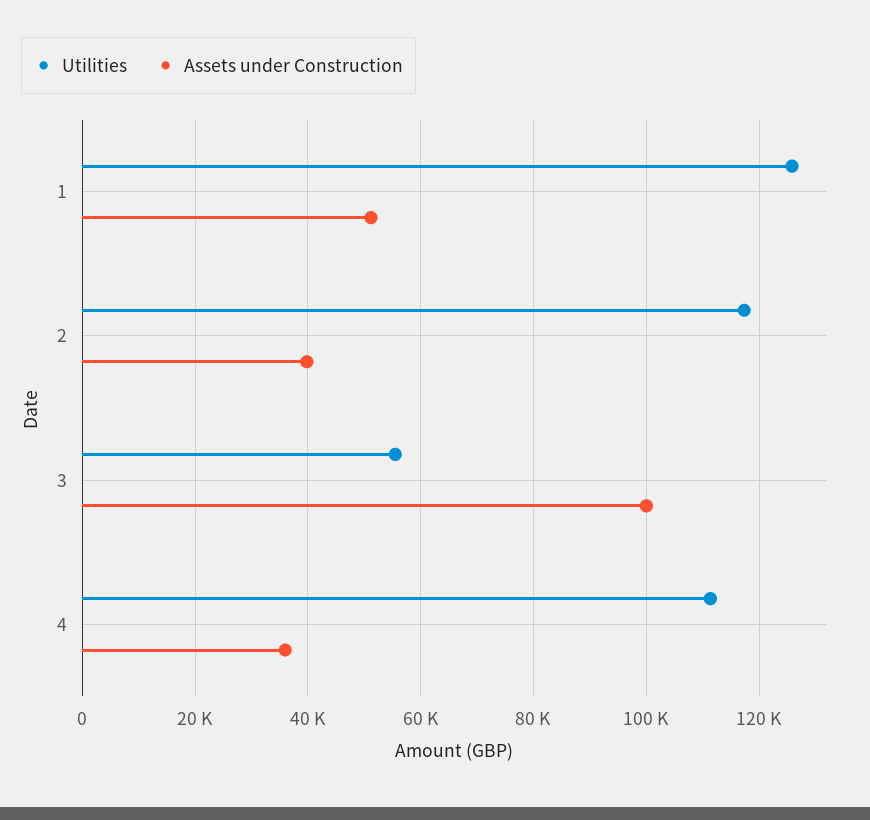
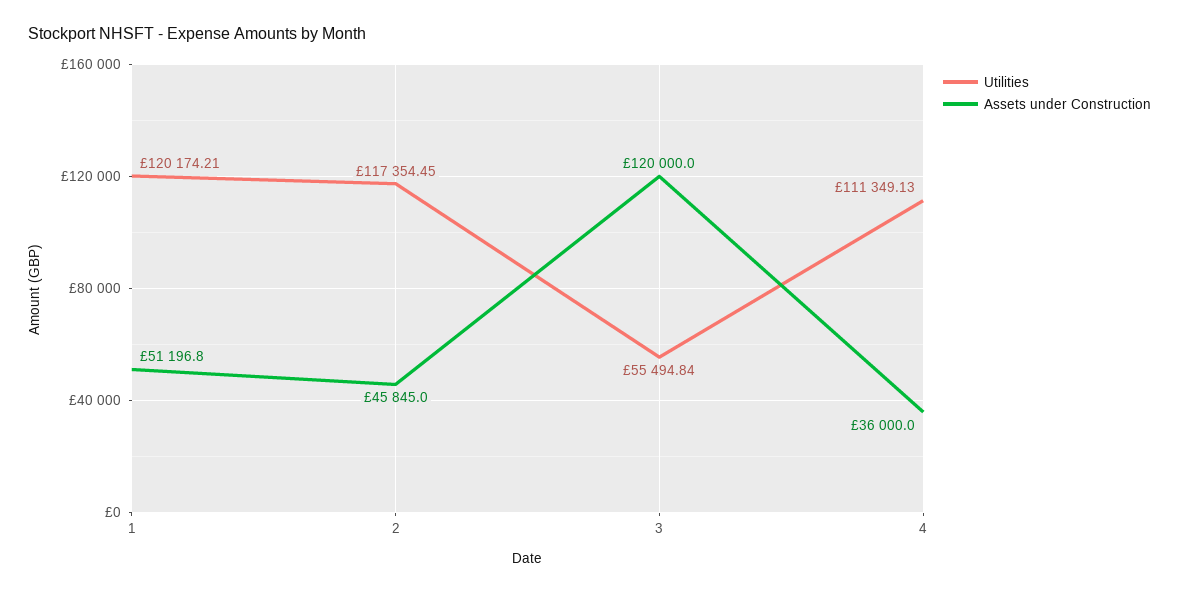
  {
    "Utilities": {
-     "1": 126000,
+     "1": 120174.21,
      "2": 117354.45,
      "3": 55494.84,
      "4": 111349.13
    },
    "Assets under Construction": {
      "1": 51196.8,
-     "2": 40000,
+     "2": 45845,
-     "3": 100000,
+     "3": 120000,
      "4": 36000
    }
  }

